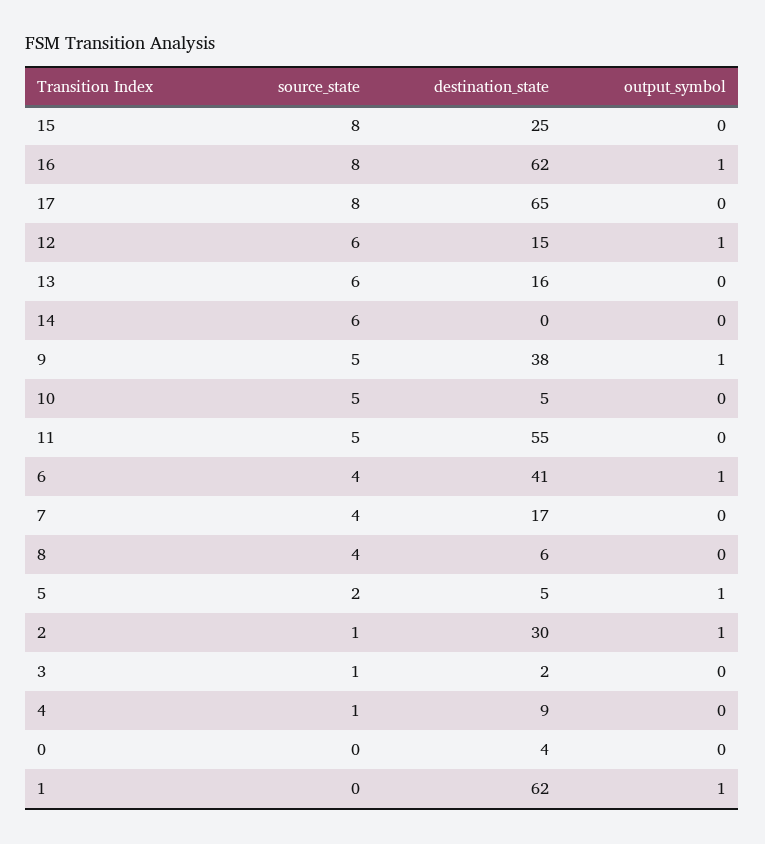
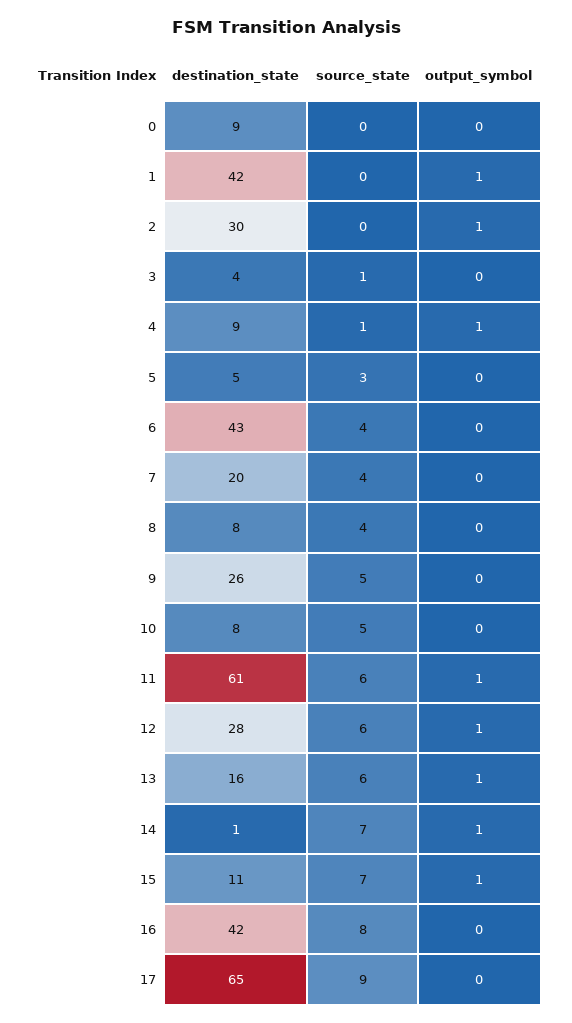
  {
    "source_state": {
-     "15": 8,
+     "15": 7,
      "16": 8,
-     "17": 8,
+     "17": 9,
      "12": 6,
      "13": 6,
-     "14": 6,
+     "14": 7,
      "9": 5,
      "10": 5,
-     "11": 5,
+     "11": 6,
      "6": 4,
      "7": 4,
      "8": 4,
-     "5": 2,
+     "5": 3,
-     "2": 1,
+     "2": 0,
      "3": 1,
      "4": 1,
      "0": 0,
      "1": 0
    },
    "destination_state": {
-     "15": 25,
+     "15": 11,
-     "16": 62,
+     "16": 42,
      "17": 65,
-     "12": 15,
+     "12": 28,
      "13": 16,
-     "14": 0,
+     "14": 1,
-     "9": 38,
+     "9": 26,
-     "10": 5,
+     "10": 8,
-     "11": 55,
+     "11": 61,
-     "6": 41,
+     "6": 43,
-     "7": 17,
+     "7": 20,
-     "8": 6,
+     "8": 8,
      "5": 5,
      "2": 30,
-     "3": 2,
+     "3": 4,
      "4": 9,
-     "0": 4,
+     "0": 9,
-     "1": 62
+     "1": 42
    },
    "output_symbol": {
-     "15": 0,
+     "15": 1,
-     "16": 1,
+     "16": 0,
      "17": 0,
      "12": 1,
-     "13": 0,
+     "13": 1,
-     "14": 0,
+     "14": 1,
-     "9": 1,
+     "9": 0,
      "10": 0,
-     "11": 0,
+     "11": 1,
-     "6": 1,
+     "6": 0,
      "7": 0,
      "8": 0,
-     "5": 1,
+     "5": 0,
      "2": 1,
      "3": 0,
-     "4": 0,
+     "4": 1,
      "0": 0,
      "1": 1
    }
  }

